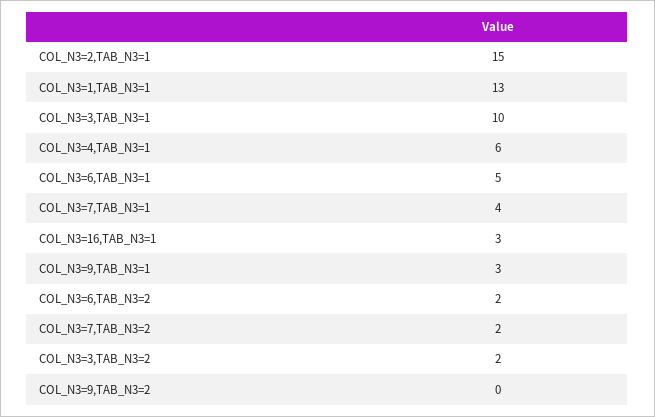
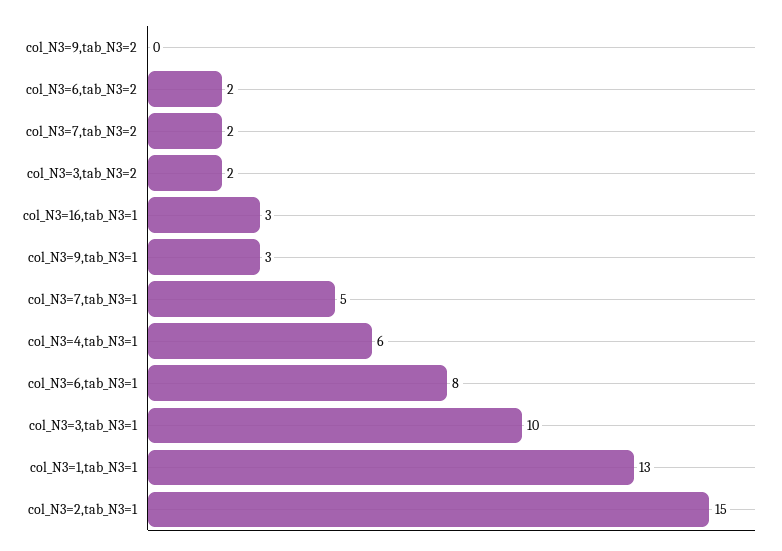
  {
    "COL_N3=2,TAB_N3=1": 15,
    "COL_N3=1,TAB_N3=1": 13,
    "COL_N3=3,TAB_N3=1": 10,
    "COL_N3=4,TAB_N3=1": 6,
-   "COL_N3=6,TAB_N3=1": 5,
+   "COL_N3=6,TAB_N3=1": 8,
-   "COL_N3=7,TAB_N3=1": 4,
+   "COL_N3=7,TAB_N3=1": 5,
    "COL_N3=16,TAB_N3=1": 3,
    "COL_N3=9,TAB_N3=1": 3,
    "COL_N3=6,TAB_N3=2": 2,
    "COL_N3=7,TAB_N3=2": 2,
    "COL_N3=3,TAB_N3=2": 2,
    "COL_N3=9,TAB_N3=2": 0
  }

